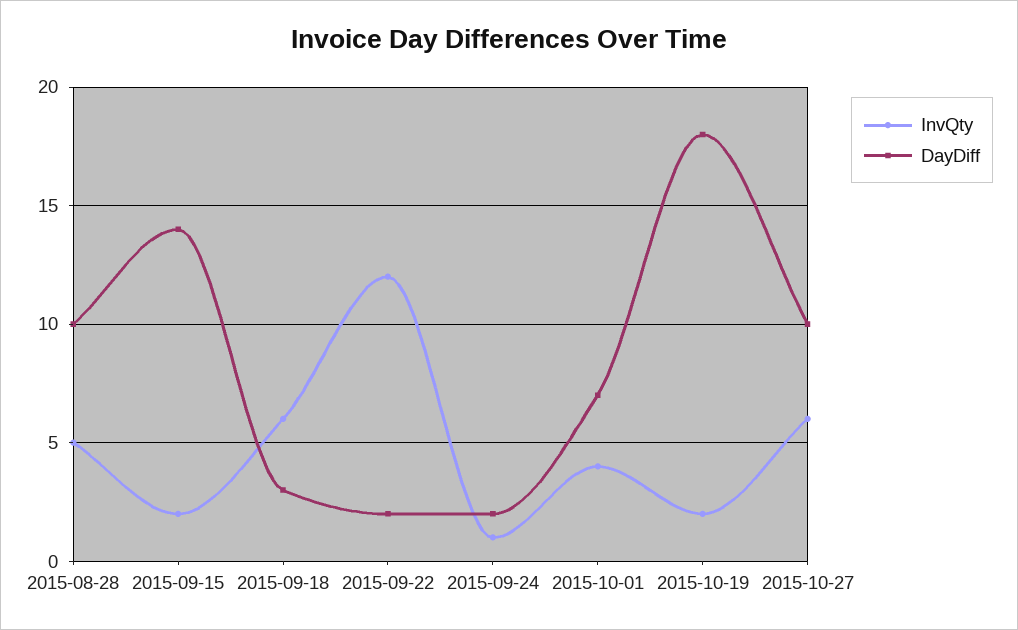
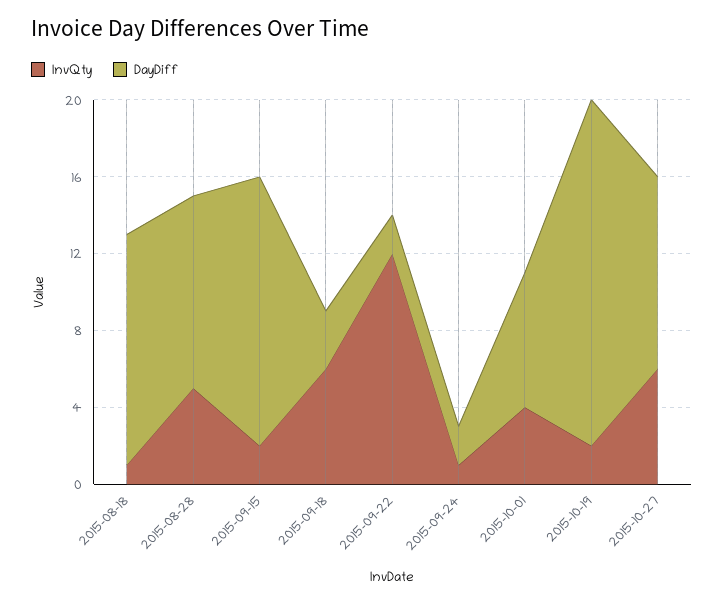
  {
    "InvQty": {
      "2015-08-28": 5,
      "2015-09-15": 2,
      "2015-09-18": 6,
      "2015-09-22": 12,
      "2015-09-24": 1,
      "2015-10-01": 4,
      "2015-10-19": 2,
-     "2015-10-27": 6
+     "2015-10-27": 6,
+     "2015-08-18": 1
    },
    "DayDiff": {
      "2015-08-28": 10,
      "2015-09-15": 14,
      "2015-09-18": 3,
      "2015-09-22": 2,
      "2015-09-24": 2,
      "2015-10-01": 7,
      "2015-10-19": 18,
-     "2015-10-27": 10
+     "2015-10-27": 10,
+     "2015-08-18": 12
    }
  }

